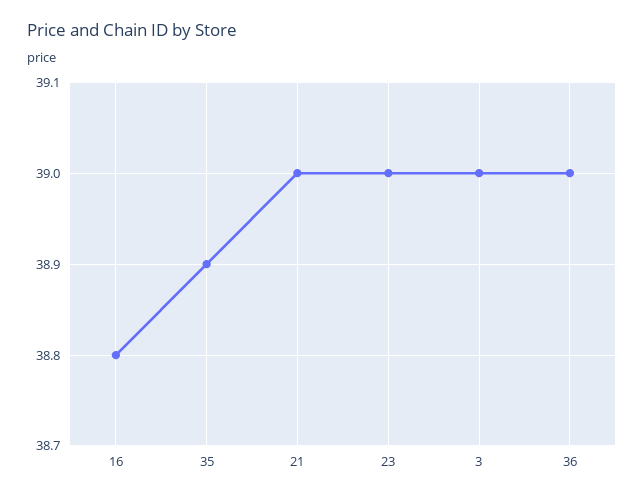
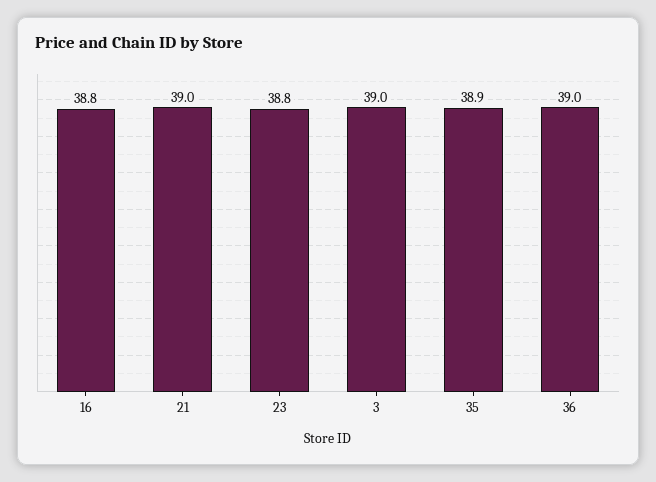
  {
    "16": 38.8,
    "35": 38.9,
    "21": 39,
-   "23": 39,
+   "23": 38.8,
    "3": 39,
    "36": 39
  }

